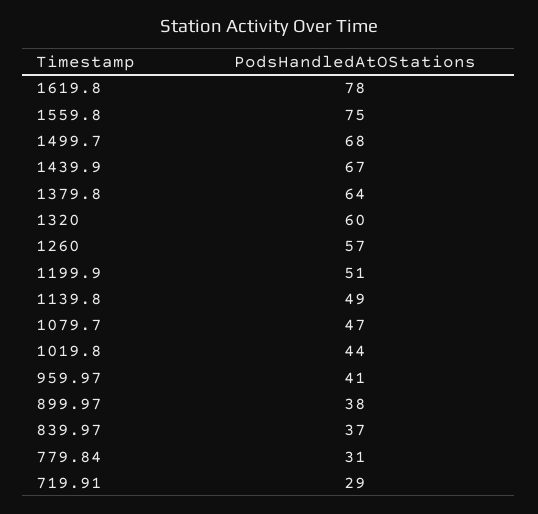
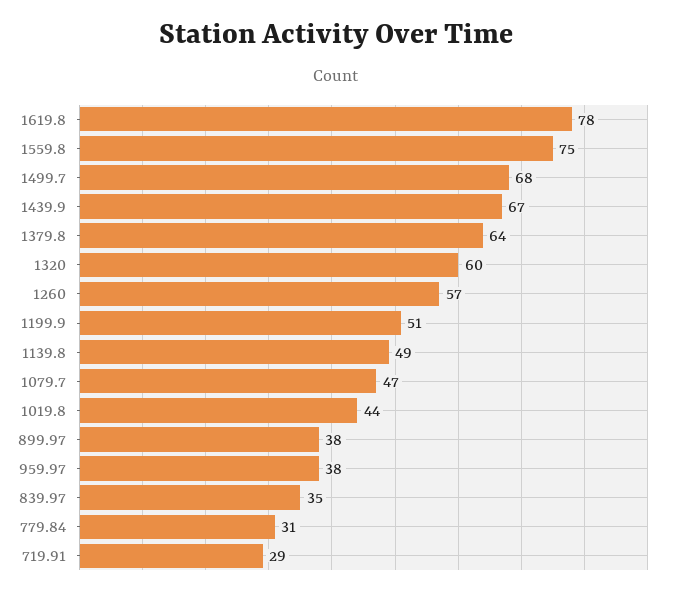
  {
    "1619.8": 78,
    "1559.8": 75,
    "1499.7": 68,
    "1439.9": 67,
    "1379.8": 64,
    "1320": 60,
    "1260": 57,
    "1199.9": 51,
    "1139.8": 49,
    "1079.7": 47,
    "1019.8": 44,
-   "959.97": 41,
+   "959.97": 38,
    "899.97": 38,
-   "839.97": 37,
+   "839.97": 35,
    "779.84": 31,
    "719.91": 29
  }

